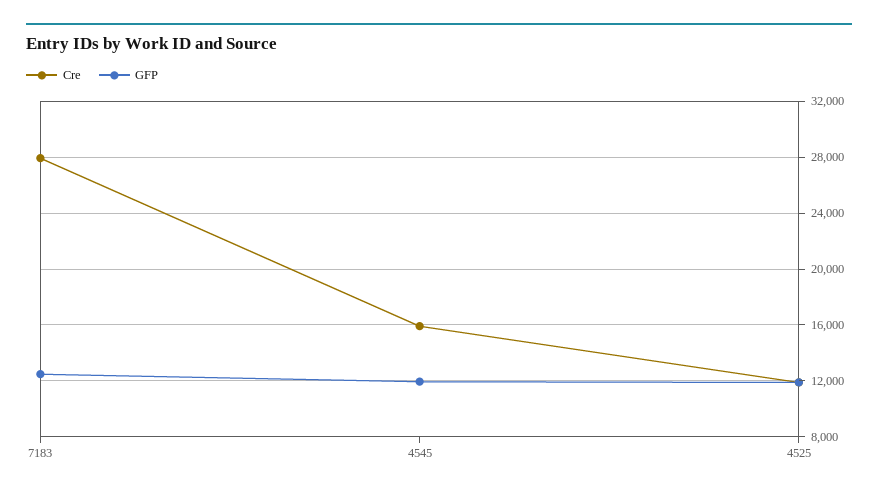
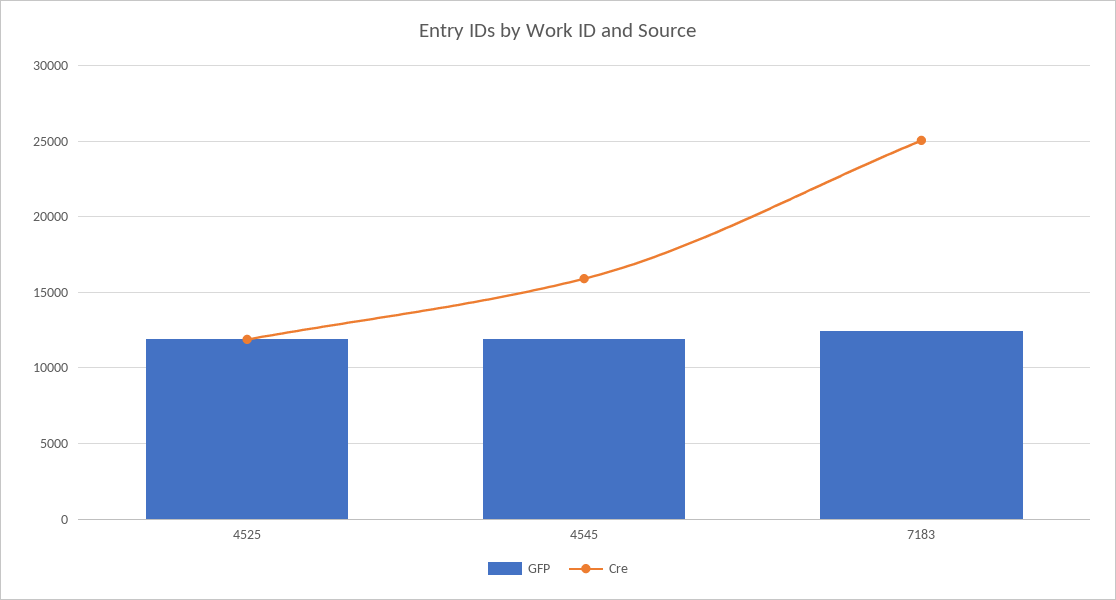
  {
    "Cre": {
-     "7183": 28000,
+     "7183": 25000,
      "4545": 16000,
      "4525": 12000
    },
    "GFP": {
      "7183": 12500,
      "4545": 12000,
      "4525": 12000
    }
  }

